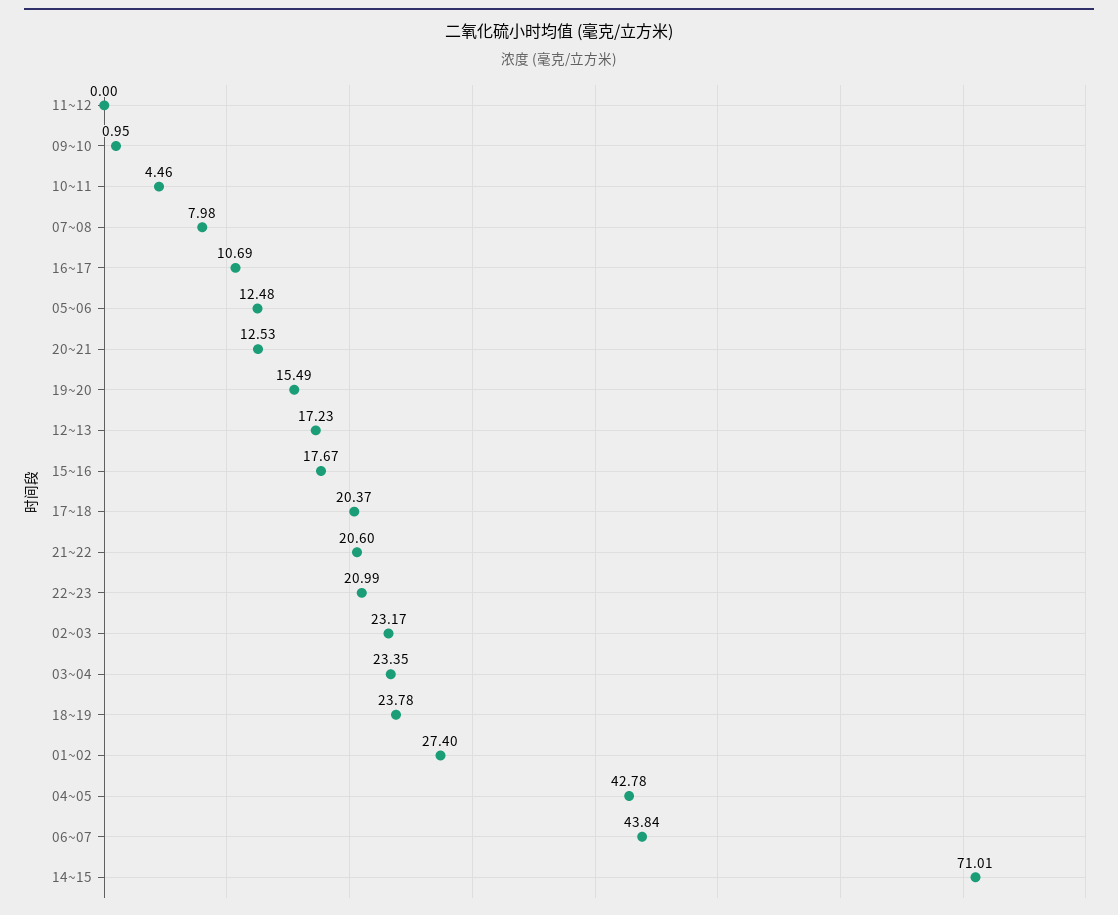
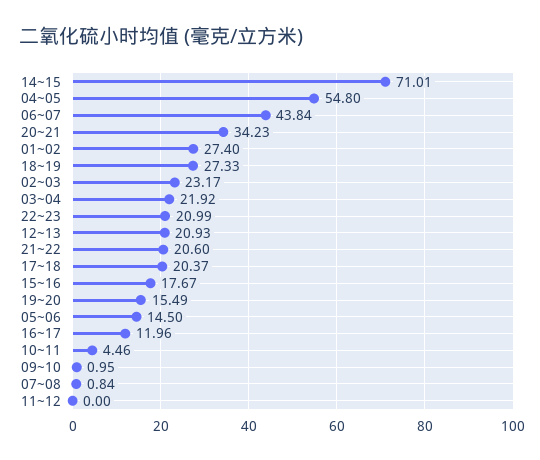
  {
    "11~12": 0,
    "09~10": 0.95,
    "10~11": 4.46,
-   "07~08": 7.98,
+   "07~08": 0.84,
-   "16~17": 10.69,
+   "16~17": 11.96,
-   "05~06": 12.48,
+   "05~06": 14.5,
-   "20~21": 12.53,
+   "20~21": 34.23,
    "19~20": 15.49,
-   "12~13": 17.23,
+   "12~13": 20.93,
    "15~16": 17.67,
    "17~18": 20.37,
    "21~22": 20.6,
    "22~23": 20.99,
    "02~03": 23.17,
-   "03~04": 23.35,
+   "03~04": 21.92,
-   "18~19": 23.78,
+   "18~19": 27.33,
    "01~02": 27.4,
-   "04~05": 42.78,
+   "04~05": 54.8,
    "06~07": 43.84,
    "14~15": 71.01
  }

